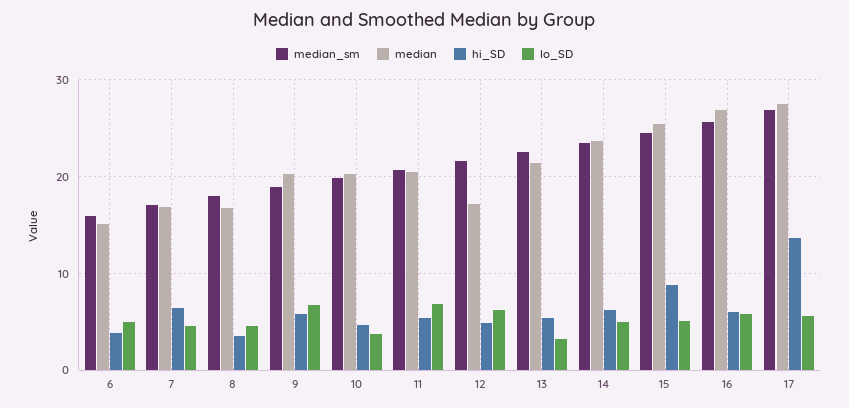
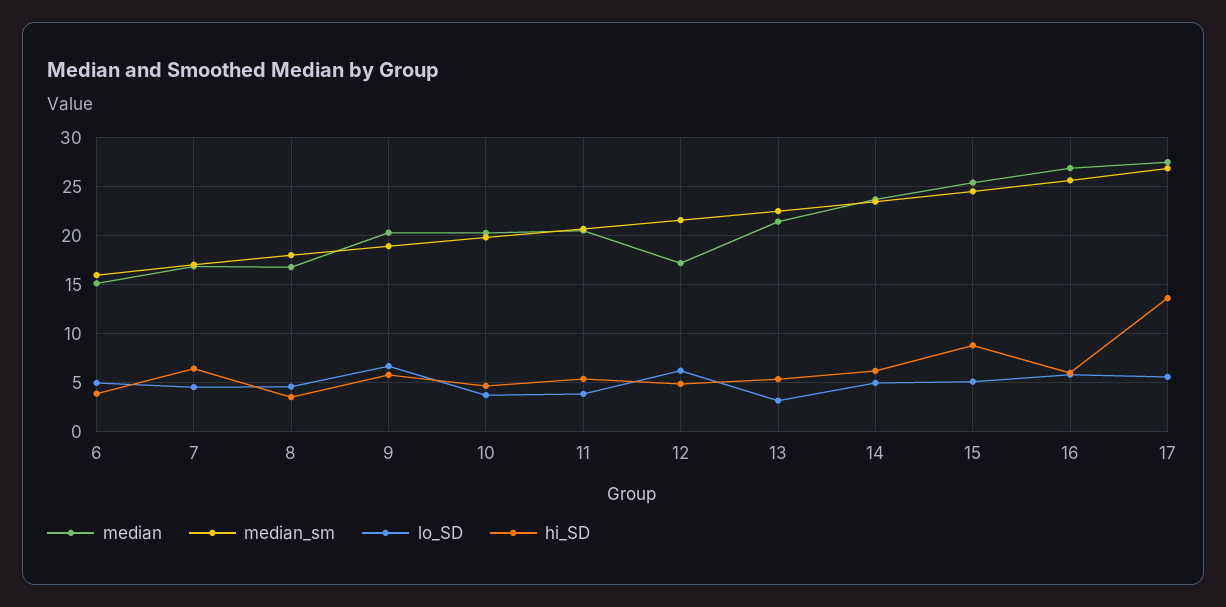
  {
    "median_sm": {
      "6": 16,
      "7": 17,
      "8": 18,
      "9": 19,
      "10": 20,
      "11": 21,
      "12": 22,
      "13": 23,
      "14": 23,
      "15": 25,
      "16": 26,
      "17": 27
    },
    "median": {
      "6": 15,
      "7": 17,
      "8": 17,
      "9": 20,
      "10": 20,
      "11": 21,
      "12": 17,
      "13": 21,
      "14": 24,
      "15": 25,
      "16": 27,
      "17": 28
    },
    "hi_SD": {
      "6": 4,
      "7": 6,
      "8": 4,
      "9": 6,
      "10": 5,
      "11": 5,
      "12": 5,
      "13": 5,
      "14": 6,
      "15": 9,
      "16": 6,
      "17": 14
    },
    "lo_SD": {
      "6": 5,
      "7": 5,
      "8": 5,
      "9": 7,
      "10": 4,
-     "11": 7,
+     "11": 4,
      "12": 6,
      "13": 3,
      "14": 5,
      "15": 5,
      "16": 6,
      "17": 6
    }
  }

